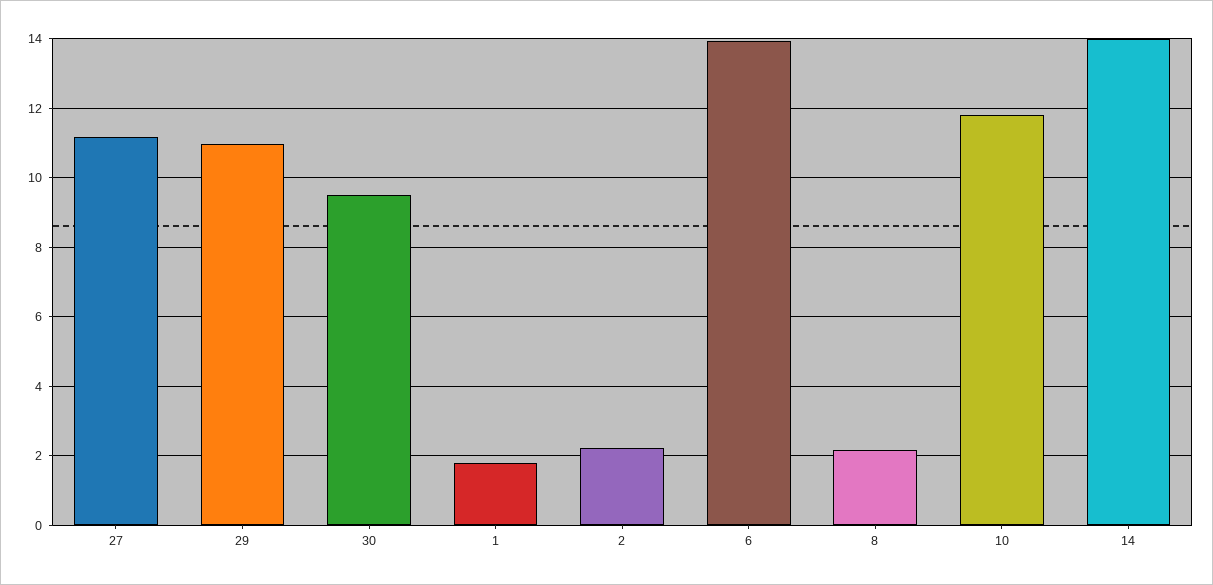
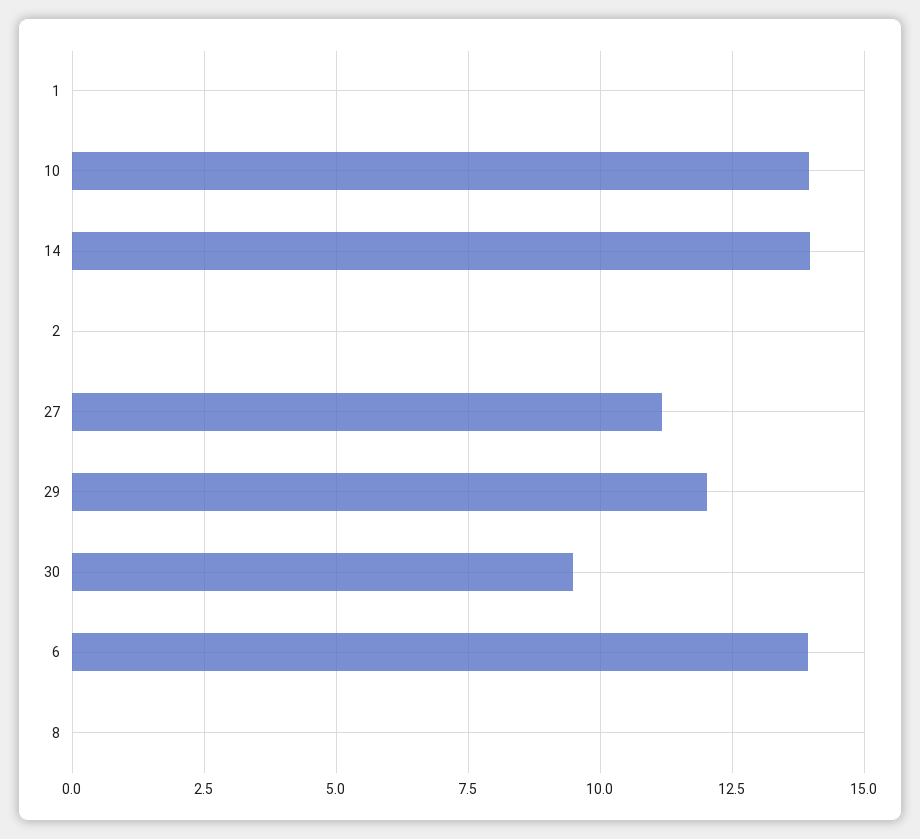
  {
    "27": 11.2,
-   "29": 11,
+   "29": 12,
    "30": 9.4,
-   "1": 1.8,
+   "1": 0,
-   "2": 2.2,
+   "2": 0,
    "6": 14,
-   "8": 2.2,
+   "8": 0,
-   "10": 11.8,
+   "10": 14,
    "14": 14
  }

